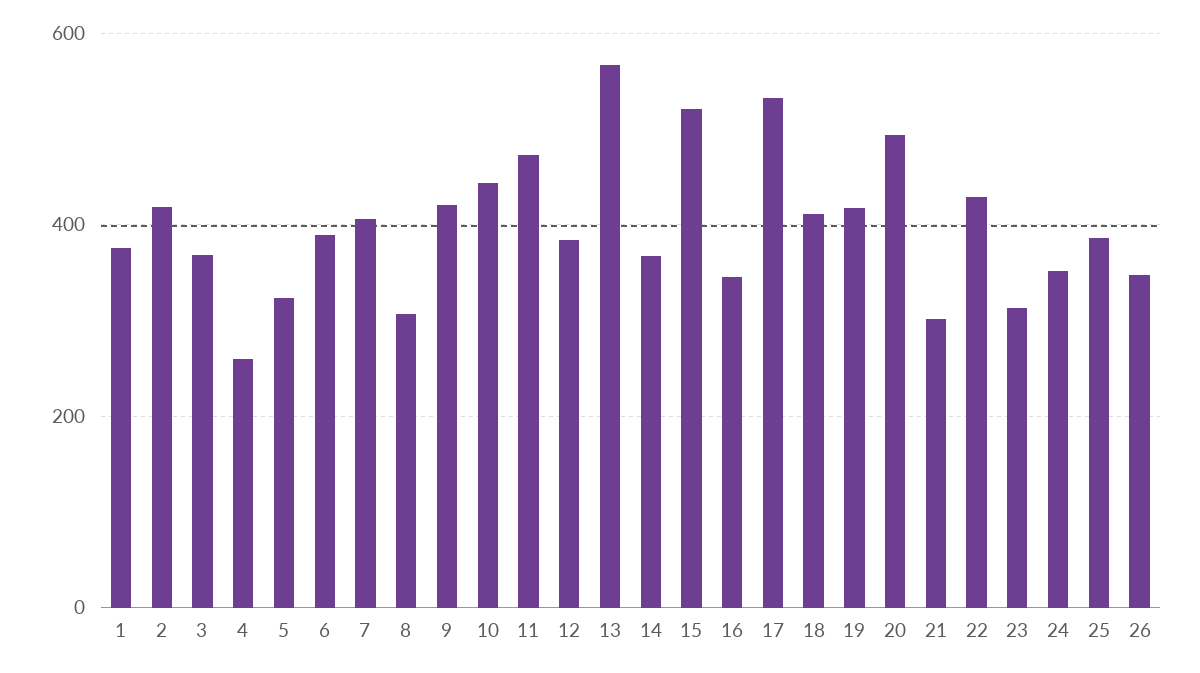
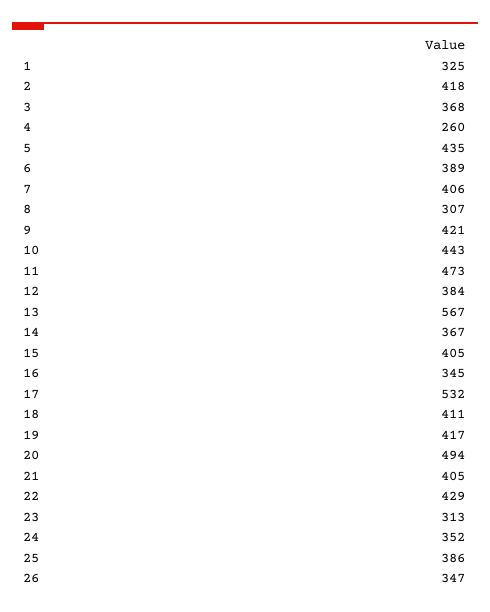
  {
-   "1": 380,
+   "1": 325,
    "2": 418,
    "3": 368,
    "4": 260,
-   "5": 320,
+   "5": 435,
    "6": 389,
    "7": 406,
    "8": 307,
    "9": 421,
    "10": 443,
    "11": 473,
    "12": 384,
    "13": 567,
    "14": 367,
-   "15": 520,
+   "15": 405,
    "16": 345,
    "17": 532,
    "18": 411,
    "19": 417,
    "20": 494,
-   "21": 300,
+   "21": 405,
    "22": 429,
    "23": 313,
    "24": 352,
    "25": 386,
    "26": 347
  }

